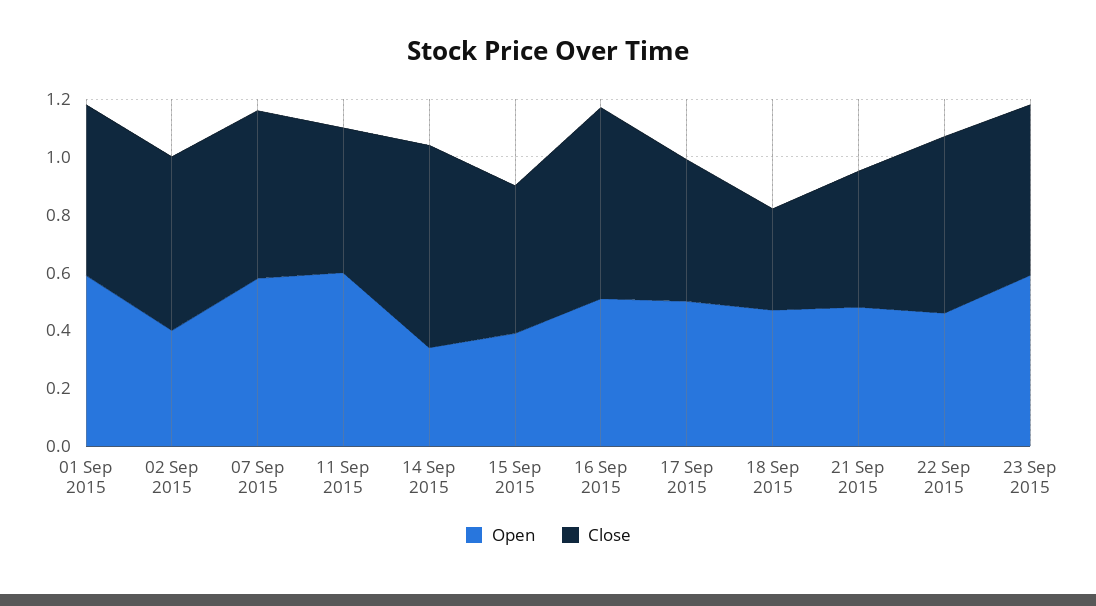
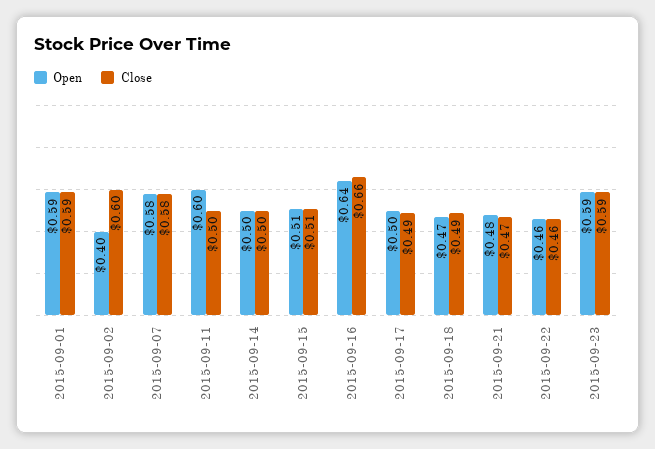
  {
    "Open": {
      "01 Sep 2015": 0.59,
      "02 Sep 2015": 0.4,
      "07 Sep 2015": 0.58,
      "11 Sep 2015": 0.6,
-     "14 Sep 2015": 0.35,
+     "14 Sep 2015": 0.5,
-     "15 Sep 2015": 0.4,
+     "15 Sep 2015": 0.51,
-     "16 Sep 2015": 0.5,
+     "16 Sep 2015": 0.64,
      "17 Sep 2015": 0.5,
      "18 Sep 2015": 0.47,
      "21 Sep 2015": 0.48,
      "22 Sep 2015": 0.46,
      "23 Sep 2015": 0.59
    },
    "Close": {
      "01 Sep 2015": 0.59,
      "02 Sep 2015": 0.6,
      "07 Sep 2015": 0.58,
      "11 Sep 2015": 0.5,
-     "14 Sep 2015": 0.7,
+     "14 Sep 2015": 0.5,
      "15 Sep 2015": 0.51,
      "16 Sep 2015": 0.66,
      "17 Sep 2015": 0.49,
-     "18 Sep 2015": 0.35,
+     "18 Sep 2015": 0.49,
      "21 Sep 2015": 0.47,
-     "22 Sep 2015": 0.6,
+     "22 Sep 2015": 0.46,
      "23 Sep 2015": 0.59
    }
  }

